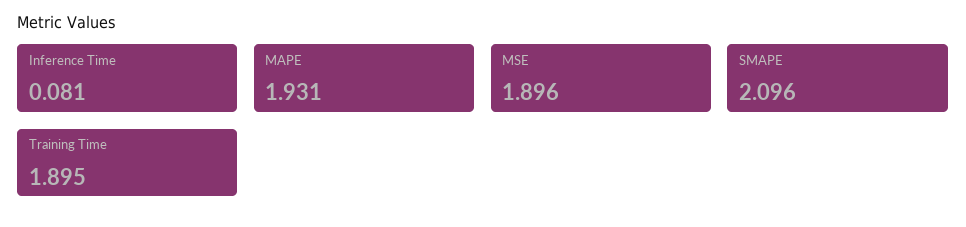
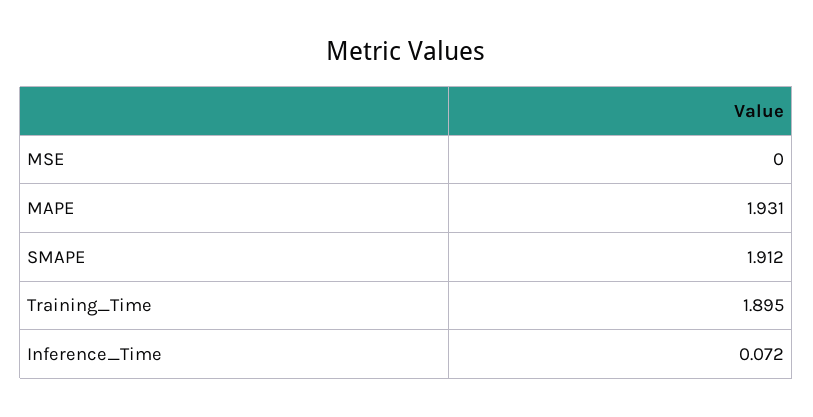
  {
-   "Inference Time": 0.081,
+   "Inference Time": 0.072,
    "MAPE": 1.931,
-   "MSE": 1.896,
+   "MSE": 0,
-   "SMAPE": 2.096,
+   "SMAPE": 1.912,
    "Training Time": 1.895
  }

